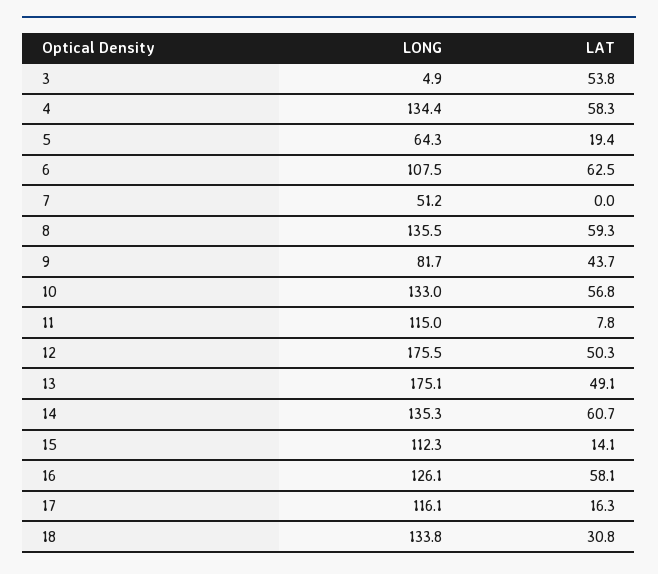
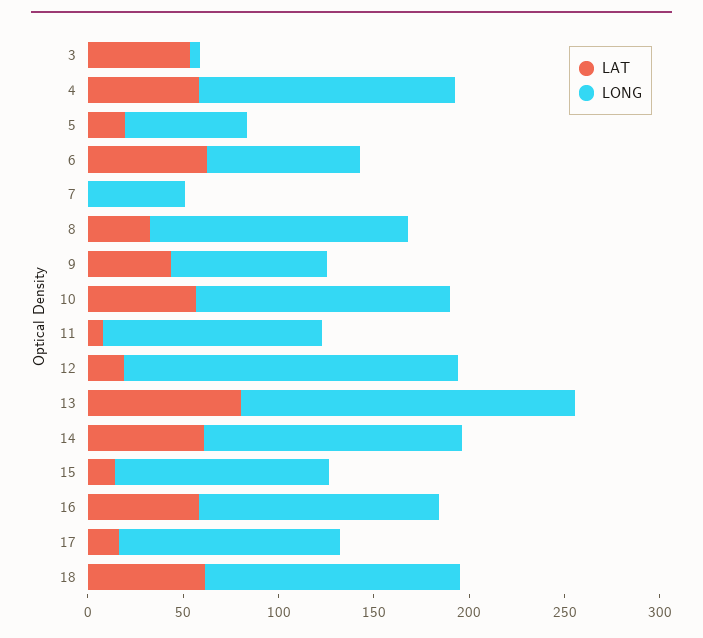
  {
    "LONG": {
      "3": 4.9,
      "4": 134.4,
      "5": 64.3,
-     "6": 107.5,
+     "6": 80,
      "7": 51.2,
      "8": 135.5,
      "9": 81.7,
      "10": 133,
      "11": 115,
      "12": 175.5,
      "13": 175.1,
      "14": 135.3,
      "15": 112.3,
      "16": 126.1,
      "17": 116.1,
      "18": 133.8
    },
    "LAT": {
      "3": 53.8,
      "4": 58.3,
      "5": 19.4,
      "6": 62.5,
      "7": 0,
-     "8": 59.3,
+     "8": 30,
      "9": 43.7,
      "10": 56.8,
      "11": 7.8,
-     "12": 50.3,
+     "12": 20,
-     "13": 49.1,
+     "13": 80,
      "14": 60.7,
      "15": 14.1,
      "16": 58.1,
      "17": 16.3,
-     "18": 30.8
+     "18": 60
    }
  }

